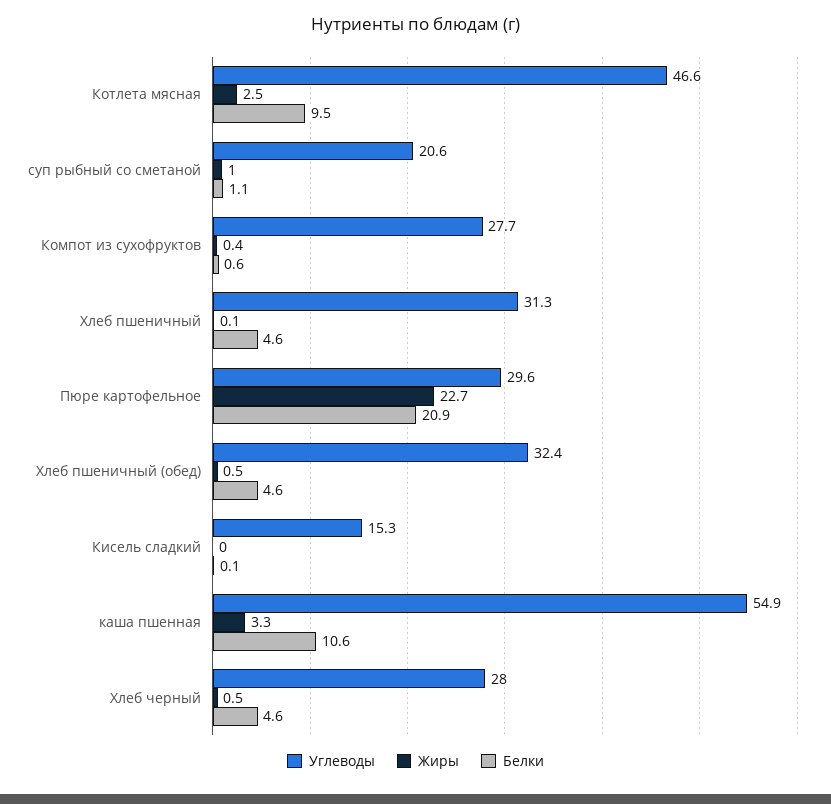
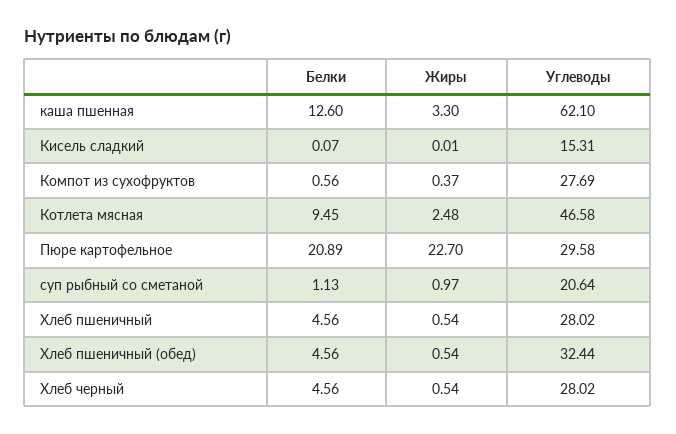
  {
    "Углеводы": {
      "Котлета мясная": 46.58,
      "суп рыбный со сметаной": 20.64,
      "Компот из сухофруктов": 27.69,
-     "Хлеб пшеничный": 31.3,
+     "Хлеб пшеничный": 28.02,
      "Пюре картофельное": 29.58,
      "Хлеб пшеничный (обед)": 32.44,
      "Кисель сладкий": 15.31,
-     "каша пшенная": 54.9,
+     "каша пшенная": 62.1,
      "Хлеб черный": 28.02
    },
    "Жиры": {
      "Котлета мясная": 2.48,
      "суп рыбный со сметаной": 0.97,
      "Компот из сухофруктов": 0.37,
-     "Хлеб пшеничный": 0.1,
+     "Хлеб пшеничный": 0.54,
      "Пюре картофельное": 22.7,
      "Хлеб пшеничный (обед)": 0.54,
      "Кисель сладкий": 0.01,
      "каша пшенная": 3.3,
      "Хлеб черный": 0.54
    },
    "Белки": {
      "Котлета мясная": 9.45,
      "суп рыбный со сметаной": 1.13,
      "Компот из сухофруктов": 0.56,
      "Хлеб пшеничный": 4.56,
      "Пюре картофельное": 20.89,
      "Хлеб пшеничный (обед)": 4.56,
      "Кисель сладкий": 0.07,
-     "каша пшенная": 10.6,
+     "каша пшенная": 12.6,
      "Хлеб черный": 4.56
    }
  }

